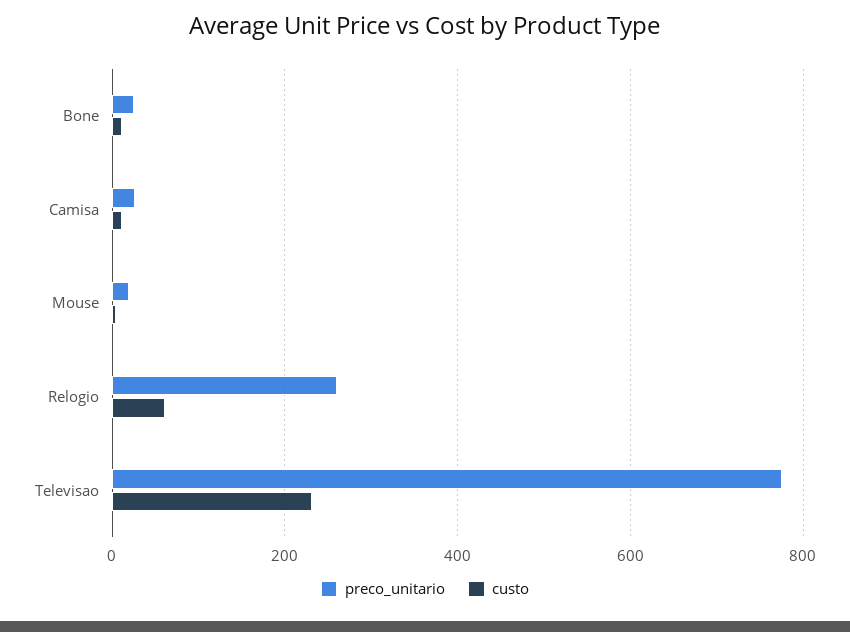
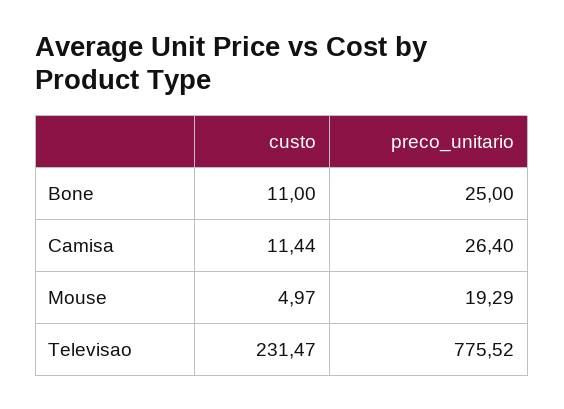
  {
    "preco_unitario": {
      "Bone": 25,
      "Camisa": 26.4,
      "Mouse": 19.29,
-     "Relogio": 260,
      "Televisao": 775.52
    },
    "custo": {
      "Bone": 11,
      "Camisa": 11.44,
      "Mouse": 4.97,
-     "Relogio": 60,
      "Televisao": 231.47
    }
  }

